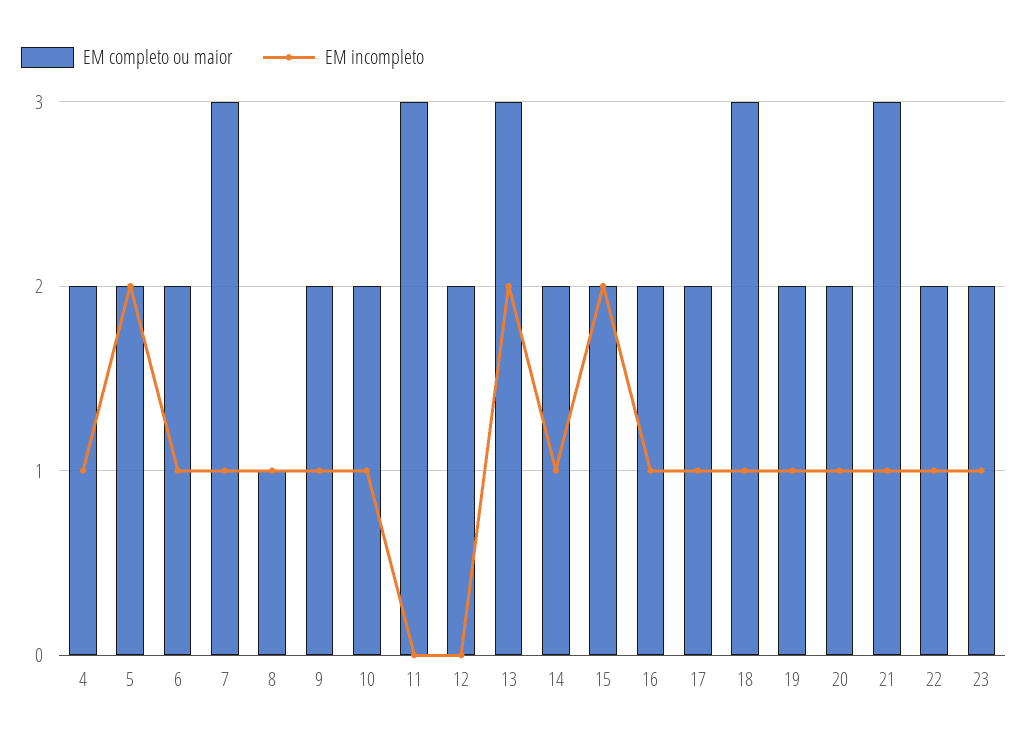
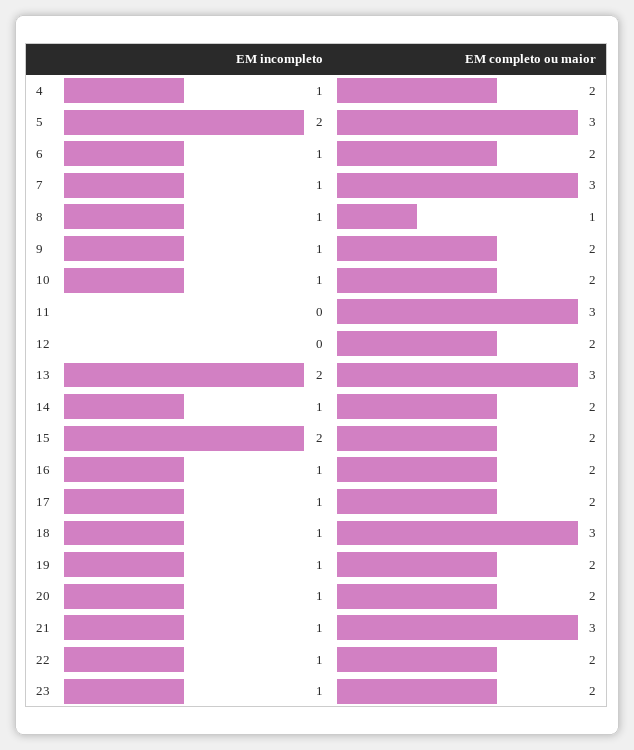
  {
    "EM completo ou maior": {
      "4": 2,
-     "5": 2,
+     "5": 3,
      "6": 2,
      "7": 3,
      "8": 1,
      "9": 2,
      "10": 2,
      "11": 3,
      "12": 2,
      "13": 3,
      "14": 2,
      "15": 2,
      "16": 2,
      "17": 2,
      "18": 3,
      "19": 2,
      "20": 2,
      "21": 3,
      "22": 2,
      "23": 2
    },
    "EM incompleto": {
      "4": 1,
      "5": 2,
      "6": 1,
      "7": 1,
      "8": 1,
      "9": 1,
      "10": 1,
      "11": 0,
      "12": 0,
      "13": 2,
      "14": 1,
      "15": 2,
      "16": 1,
      "17": 1,
      "18": 1,
      "19": 1,
      "20": 1,
      "21": 1,
      "22": 1,
      "23": 1
    }
  }

